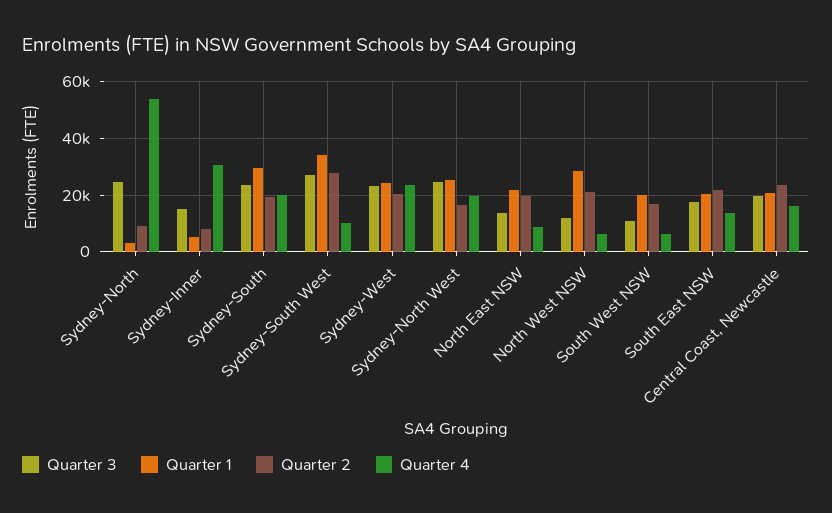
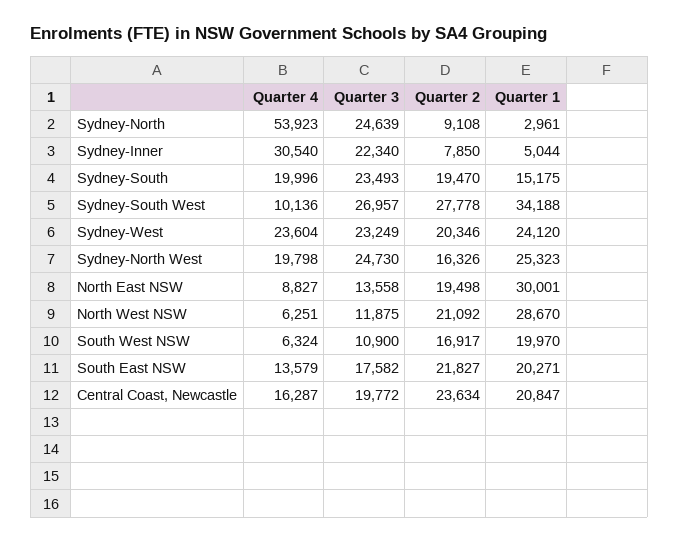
  {
    "Quarter 3": {
      "Sydney-North": 24639,
-     "Sydney-Inner": 15000,
+     "Sydney-Inner": 22340,
      "Sydney-South": 23493,
      "Sydney-South West": 26957,
      "Sydney-West": 23249,
      "Sydney-North West": 24730,
      "North East NSW": 13558,
      "North West NSW": 11875,
      "South West NSW": 10900,
      "South East NSW": 17582,
      "Central Coast, Newcastle": 19772
    },
    "Quarter 1": {
      "Sydney-North": 2961,
      "Sydney-Inner": 5044,
-     "Sydney-South": 30000,
+     "Sydney-South": 15175,
      "Sydney-South West": 34188,
      "Sydney-West": 24120,
      "Sydney-North West": 25323,
-     "North East NSW": 22500,
+     "North East NSW": 30001,
      "North West NSW": 28670,
      "South West NSW": 19970,
      "South East NSW": 20271,
      "Central Coast, Newcastle": 20847
    },
    "Quarter 2": {
      "Sydney-North": 9108,
      "Sydney-Inner": 7850,
      "Sydney-South": 19470,
      "Sydney-South West": 27778,
      "Sydney-West": 20346,
      "Sydney-North West": 16326,
      "North East NSW": 19498,
      "North West NSW": 21092,
      "South West NSW": 16917,
      "South East NSW": 21827,
      "Central Coast, Newcastle": 23634
    },
    "Quarter 4": {
      "Sydney-North": 53923,
      "Sydney-Inner": 30540,
      "Sydney-South": 19996,
      "Sydney-South West": 10136,
      "Sydney-West": 23604,
      "Sydney-North West": 19798,
      "North East NSW": 8827,
      "North West NSW": 6251,
      "South West NSW": 6324,
      "South East NSW": 13579,
      "Central Coast, Newcastle": 16287
    }
  }

